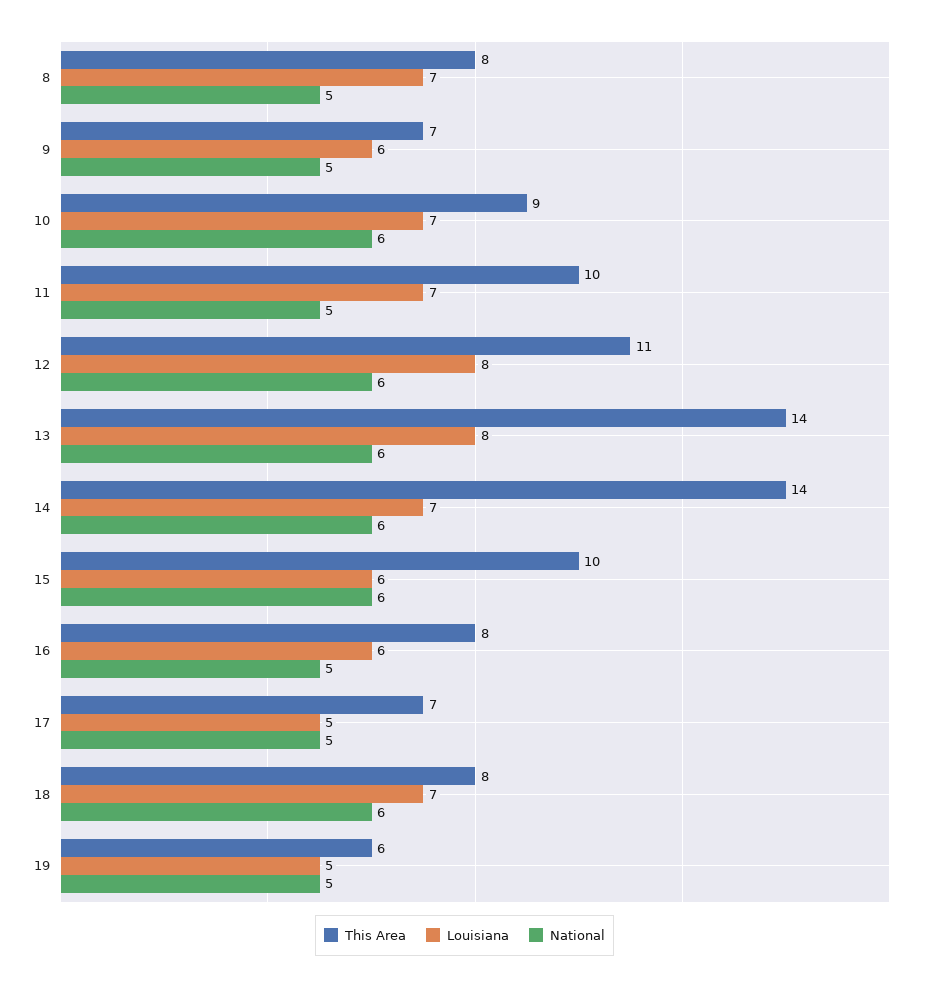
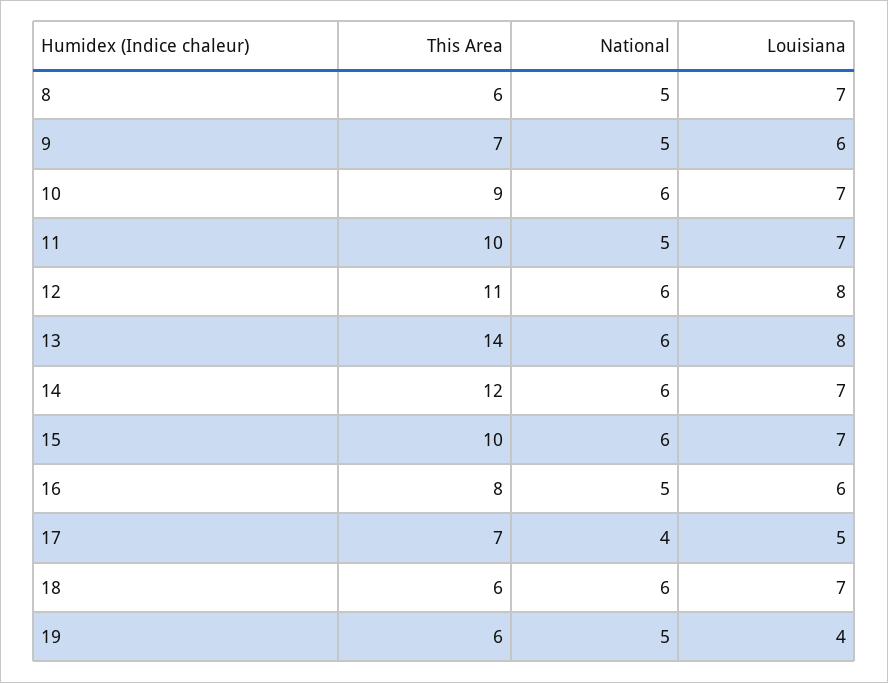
  {
    "This Area": {
-     "8": 8,
+     "8": 6,
      "9": 7,
      "10": 9,
      "11": 10,
      "12": 11,
      "13": 14,
-     "14": 14,
+     "14": 12,
      "15": 10,
      "16": 8,
      "17": 7,
-     "18": 8,
+     "18": 6,
      "19": 6
    },
    "Louisiana": {
      "8": 7,
      "9": 6,
      "10": 7,
      "11": 7,
      "12": 8,
      "13": 8,
      "14": 7,
-     "15": 6,
+     "15": 7,
      "16": 6,
      "17": 5,
      "18": 7,
-     "19": 5
+     "19": 4
    },
    "National": {
      "8": 5,
      "9": 5,
      "10": 6,
      "11": 5,
      "12": 6,
      "13": 6,
      "14": 6,
      "15": 6,
      "16": 5,
-     "17": 5,
+     "17": 4,
      "18": 6,
      "19": 5
    }
  }

